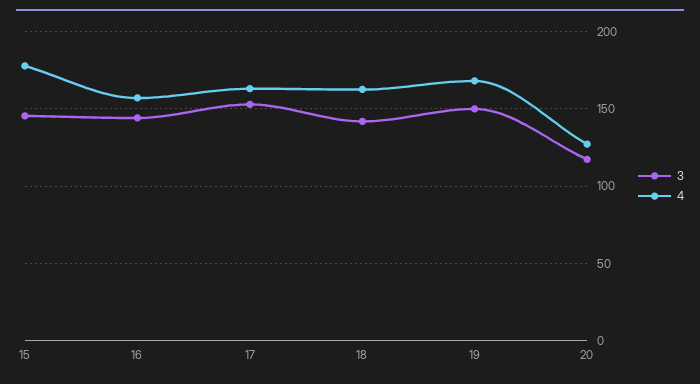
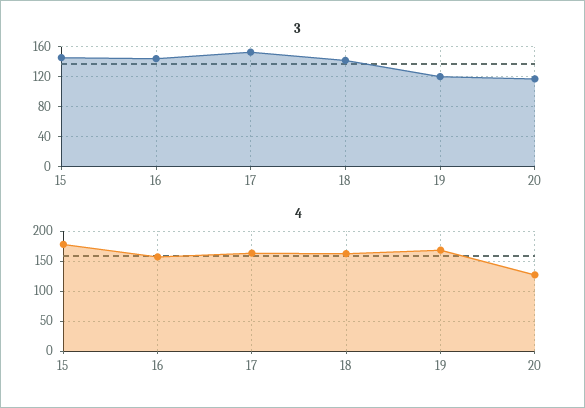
  {
    "3": {
      "15": 145,
      "16": 145,
      "17": 155,
      "18": 140,
-     "19": 150,
+     "19": 120,
      "20": 115
    },
    "4": {
      "15": 180,
      "16": 155,
      "17": 165,
      "18": 165,
      "19": 170,
      "20": 125
    }
  }

